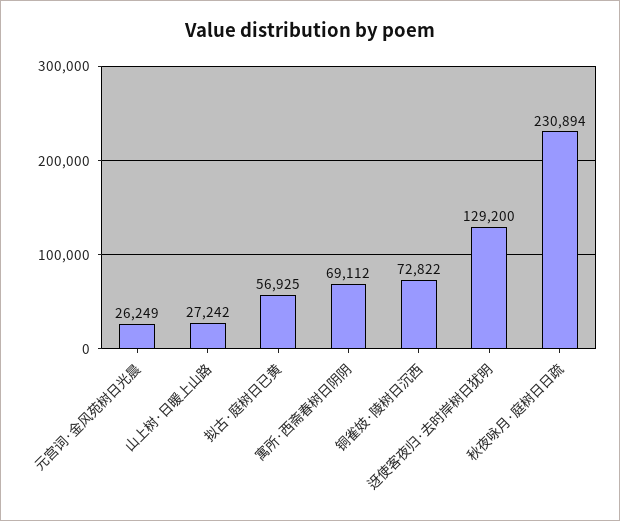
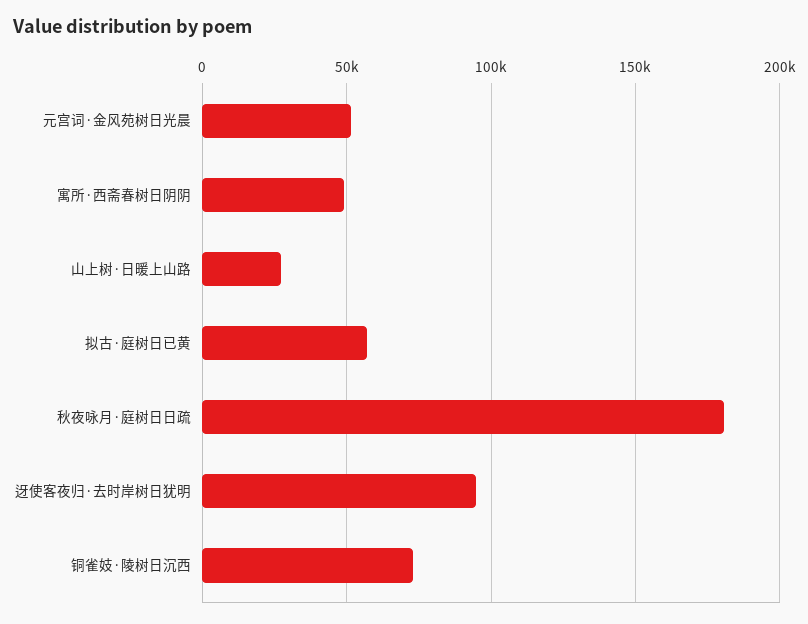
  {
-   "元宫词·金风苑树日光晨": 26249,
+   "元宫词·金风苑树日光晨": 50000,
    "山上树·日暖上山路": 27242,
    "拟古·庭树日已黄": 56925,
-   "寓所·西斋春树日阴阴": 69112,
+   "寓所·西斋春树日阴阴": 50000,
    "铜雀妓·陵树日沉西": 72822,
-   "迓使客夜归·去时岸树日犹明": 129200,
+   "迓使客夜归·去时岸树日犹明": 95000,
-   "秋夜咏月·庭树日日疏": 230894
+   "秋夜咏月·庭树日日疏": 180000
  }

